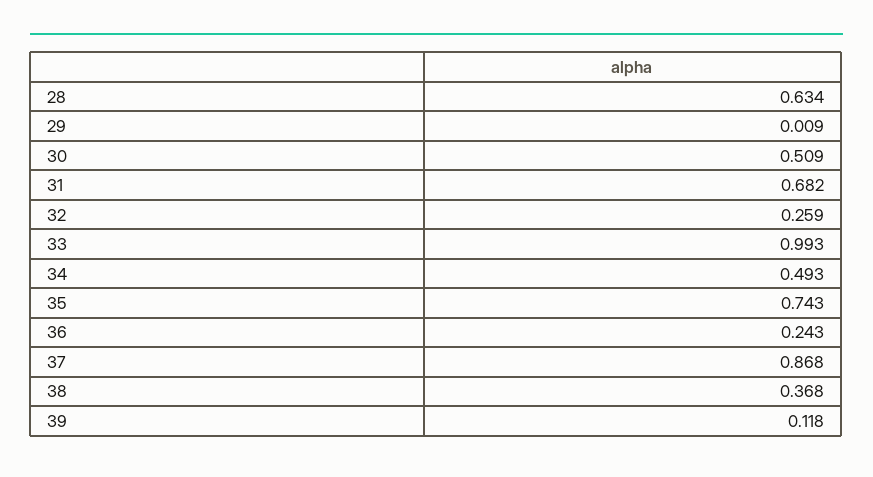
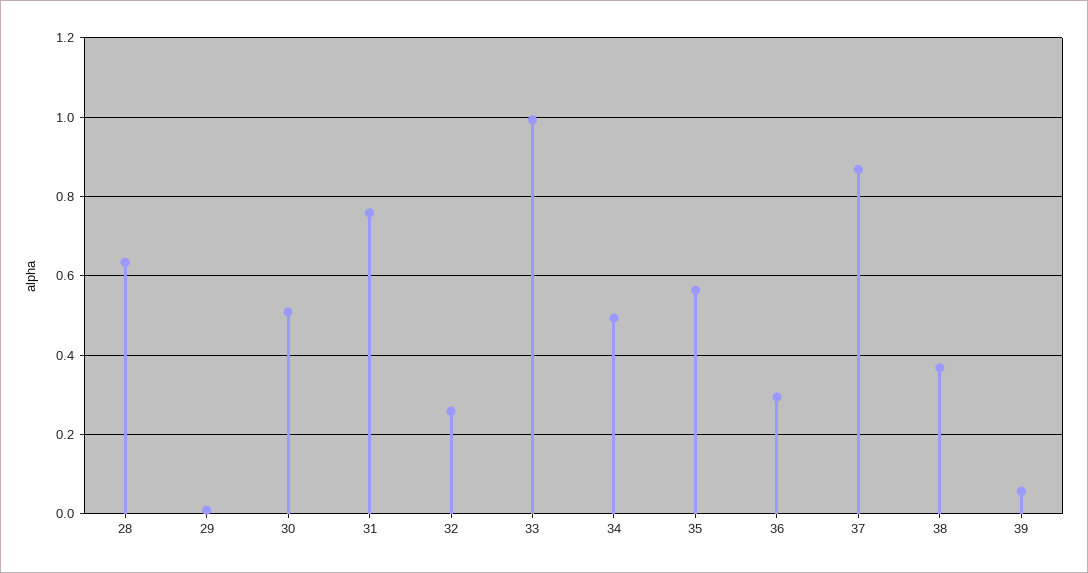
  {
    "28": 0.634,
    "29": 0.009,
    "30": 0.509,
-   "31": 0.682,
+   "31": 0.76,
    "32": 0.259,
    "33": 0.993,
    "34": 0.493,
-   "35": 0.743,
+   "35": 0.56,
-   "36": 0.243,
+   "36": 0.3,
    "37": 0.868,
    "38": 0.368,
-   "39": 0.118
+   "39": 0.06
  }

